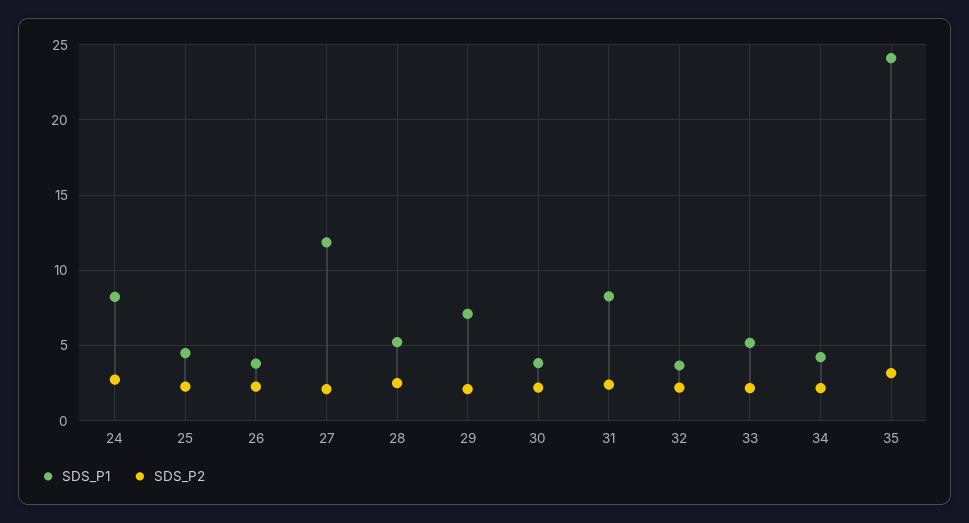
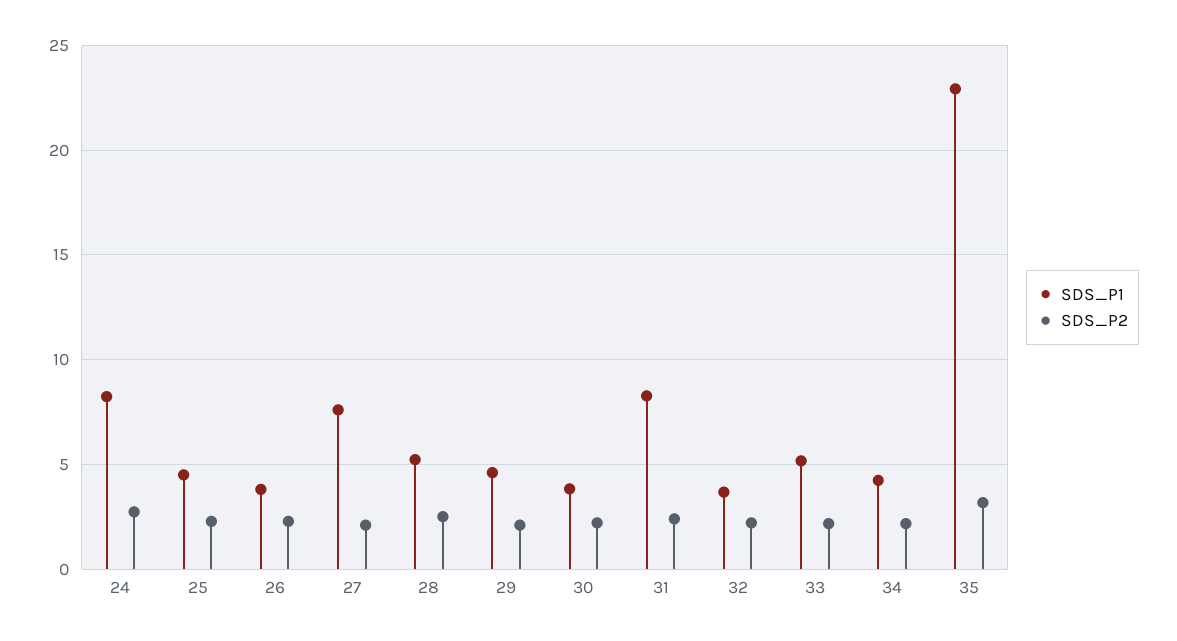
  {
    "SDS_P1": {
      "24": 8,
      "25": 4.5,
      "26": 4,
-     "27": 12,
+     "27": 7.5,
      "28": 5,
-     "29": 7,
+     "29": 4.5,
      "30": 4,
      "31": 8.5,
      "32": 3.5,
      "33": 5,
      "34": 4,
-     "35": 24
+     "35": 23
    },
    "SDS_P2": {
      "24": 2.5,
      "25": 2.5,
      "26": 2.5,
      "27": 2,
      "28": 2.5,
      "29": 2,
      "30": 2,
      "31": 2.5,
      "32": 2,
      "33": 2,
      "34": 2,
      "35": 3
    }
  }

